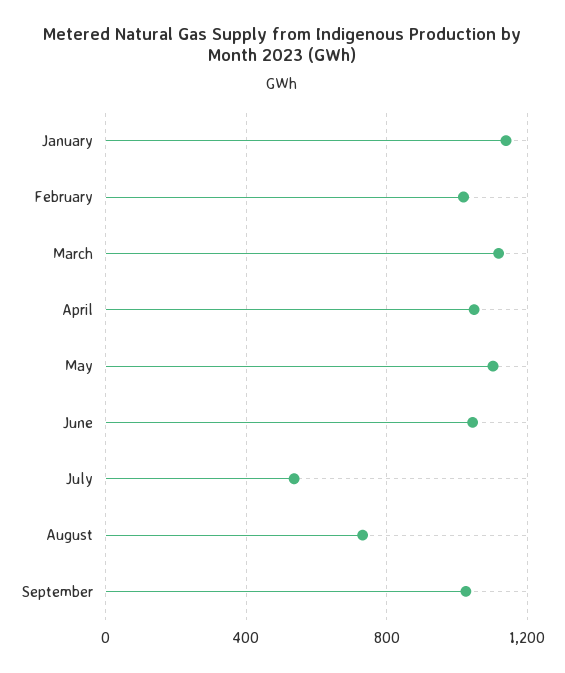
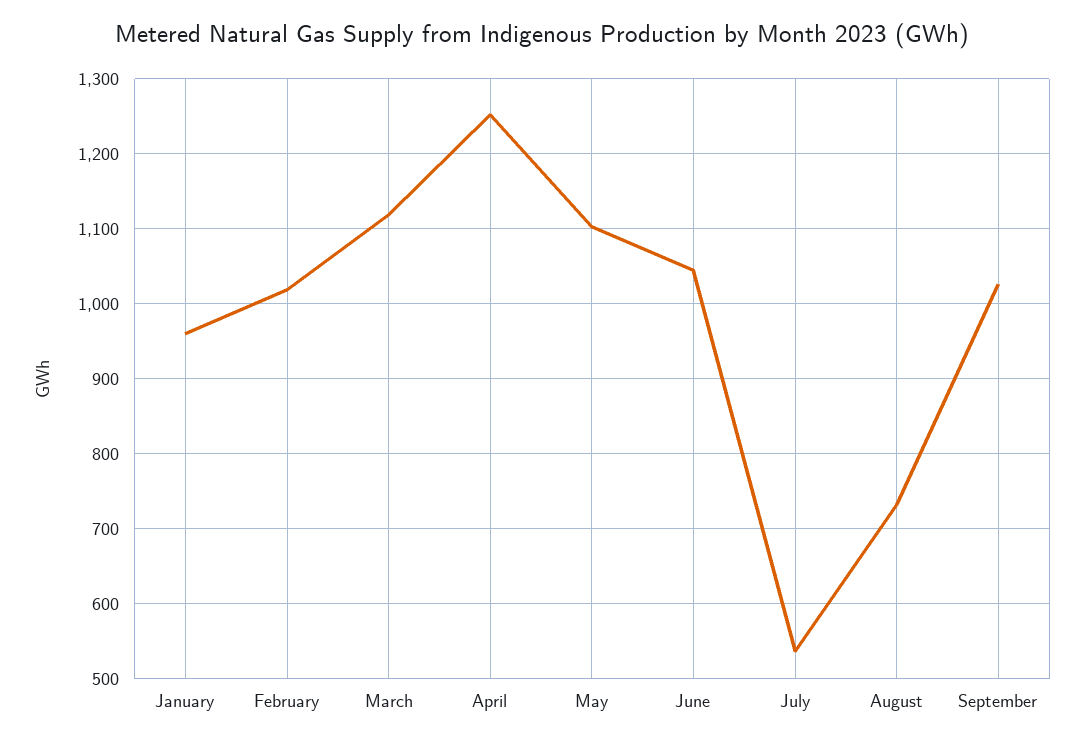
  {
-   "January": 1150,
+   "January": 960,
    "February": 1020,
    "March": 1120,
-   "April": 1050,
+   "April": 1250,
    "May": 1100,
    "June": 1050,
    "July": 540,
    "August": 730,
    "September": 1030
  }

